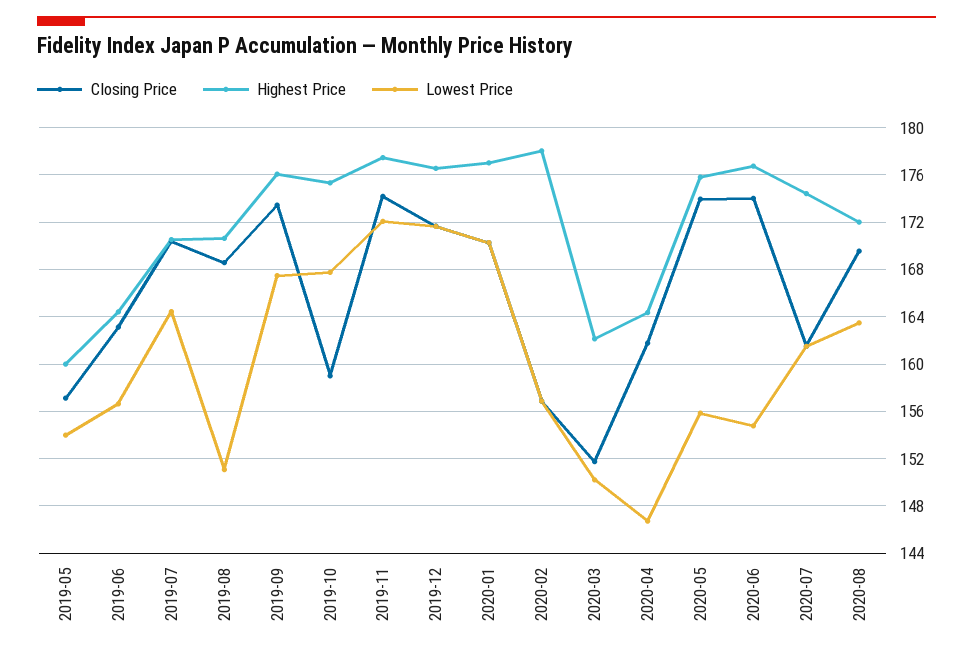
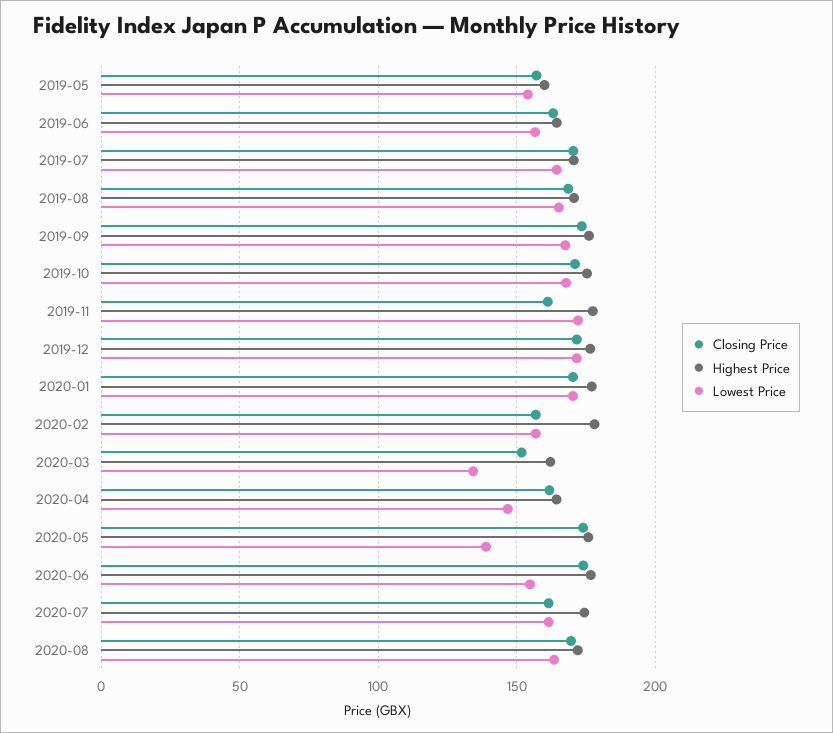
  {
    "Closing Price": {
      "2019-05": 157,
      "2019-06": 163,
      "2019-07": 170,
      "2019-08": 169,
      "2019-09": 173,
-     "2019-10": 159,
+     "2019-10": 170,
-     "2019-11": 174,
+     "2019-11": 160,
      "2019-12": 172,
      "2020-01": 170,
      "2020-02": 157,
      "2020-03": 152,
      "2020-04": 162,
      "2020-05": 174,
      "2020-06": 174,
      "2020-07": 161,
      "2020-08": 170
    },
    "Highest Price": {
      "2019-05": 160,
      "2019-06": 164,
      "2019-07": 171,
      "2019-08": 171,
      "2019-09": 176,
      "2019-10": 175,
      "2019-11": 177,
      "2019-12": 177,
      "2020-01": 177,
      "2020-02": 178,
      "2020-03": 162,
      "2020-04": 164,
      "2020-05": 176,
      "2020-06": 177,
      "2020-07": 174,
      "2020-08": 172
    },
    "Lowest Price": {
      "2019-05": 154,
      "2019-06": 157,
      "2019-07": 164,
-     "2019-08": 151,
+     "2019-08": 165,
      "2019-09": 167,
      "2019-10": 168,
      "2019-11": 172,
      "2019-12": 172,
      "2020-01": 170,
      "2020-02": 157,
-     "2020-03": 150,
+     "2020-03": 135,
      "2020-04": 147,
-     "2020-05": 156,
+     "2020-05": 140,
      "2020-06": 155,
      "2020-07": 161,
      "2020-08": 163
    }
  }

